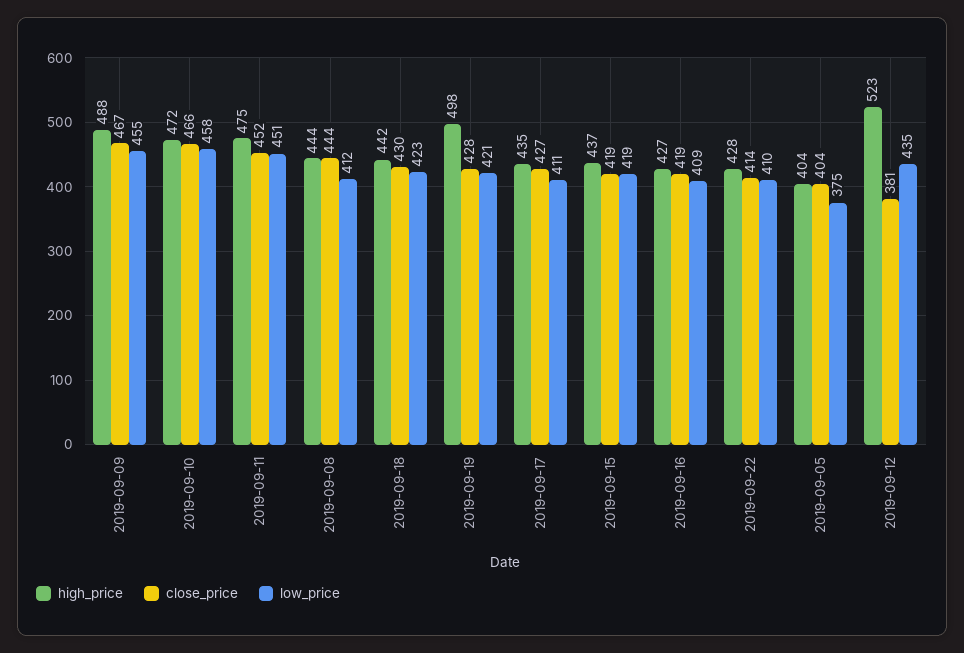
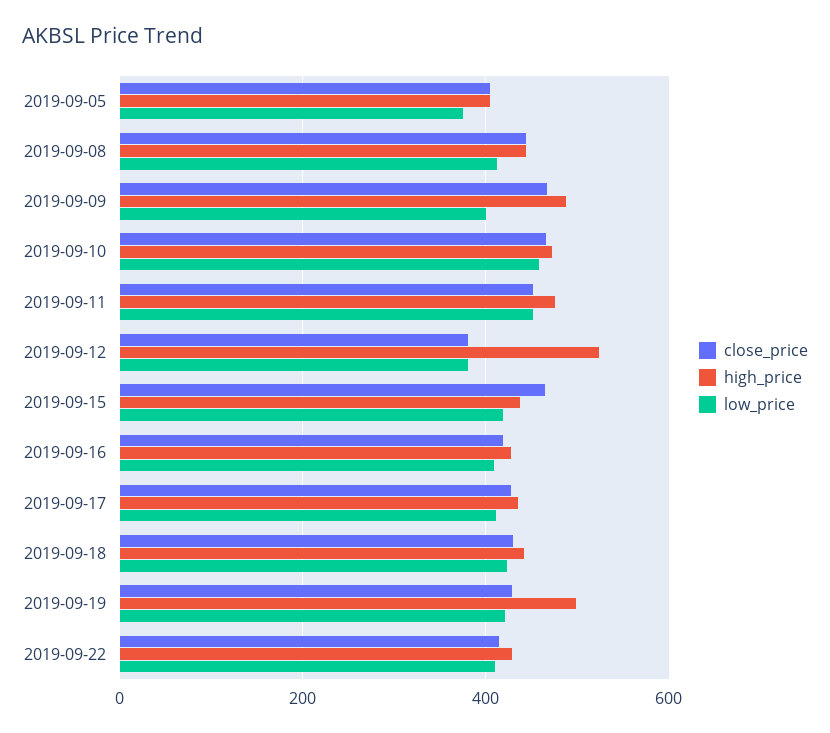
  {
    "high_price": {
      "2019-09-09": 488,
      "2019-09-10": 472,
      "2019-09-11": 475,
      "2019-09-08": 444,
      "2019-09-18": 442,
      "2019-09-19": 498,
      "2019-09-17": 435,
      "2019-09-15": 437,
      "2019-09-16": 427,
      "2019-09-22": 428,
      "2019-09-05": 404,
      "2019-09-12": 523
    },
    "close_price": {
      "2019-09-09": 467,
      "2019-09-10": 466,
      "2019-09-11": 452,
      "2019-09-08": 444,
      "2019-09-18": 430,
      "2019-09-19": 428,
      "2019-09-17": 427,
-     "2019-09-15": 419,
+     "2019-09-15": 460,
      "2019-09-16": 419,
      "2019-09-22": 414,
      "2019-09-05": 404,
      "2019-09-12": 381
    },
    "low_price": {
-     "2019-09-09": 455,
+     "2019-09-09": 400,
      "2019-09-10": 458,
      "2019-09-11": 451,
      "2019-09-08": 412,
      "2019-09-18": 423,
      "2019-09-19": 421,
      "2019-09-17": 411,
      "2019-09-15": 419,
      "2019-09-16": 409,
      "2019-09-22": 410,
      "2019-09-05": 375,
-     "2019-09-12": 435
+     "2019-09-12": 380
    }
  }

